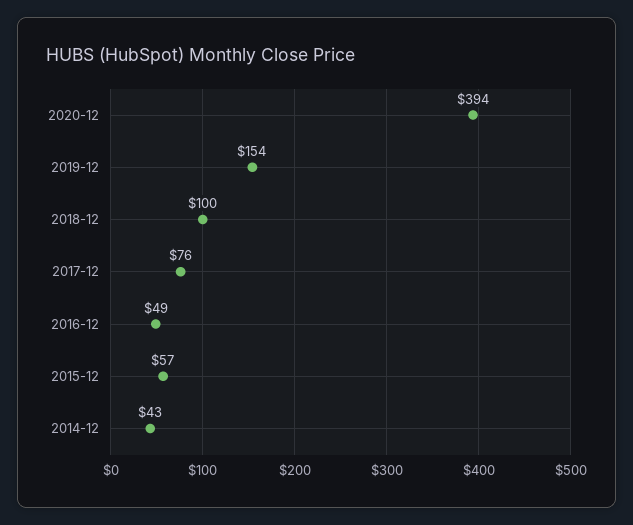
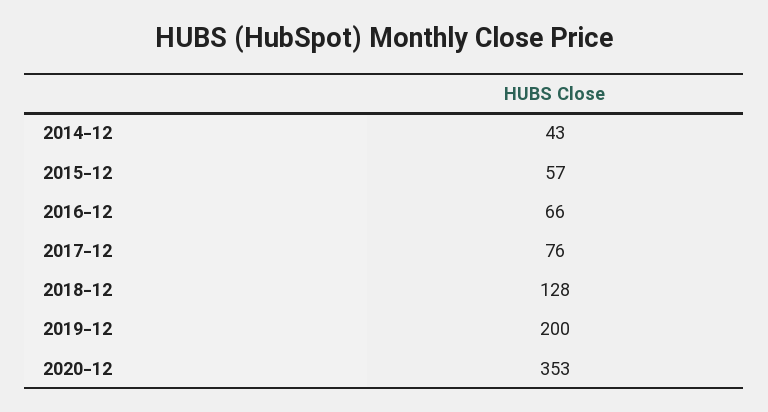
  {
-   "2020-12": 394,
+   "2020-12": 353,
-   "2019-12": 154,
+   "2019-12": 200,
-   "2018-12": 100,
+   "2018-12": 128,
    "2017-12": 76,
-   "2016-12": 49,
+   "2016-12": 66,
    "2015-12": 57,
    "2014-12": 43
  }

